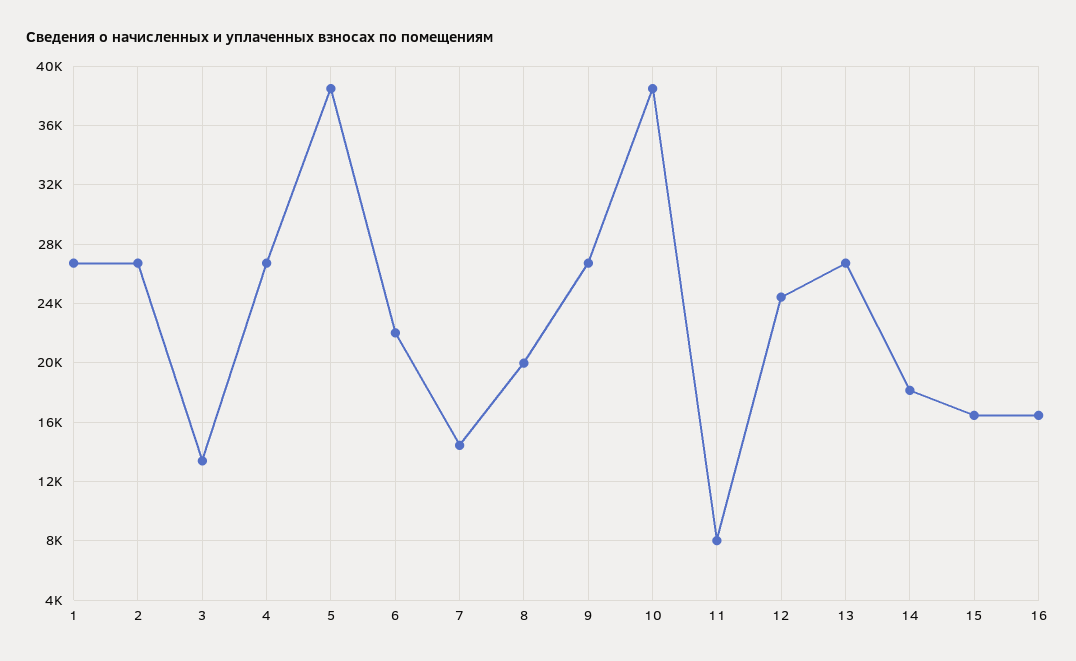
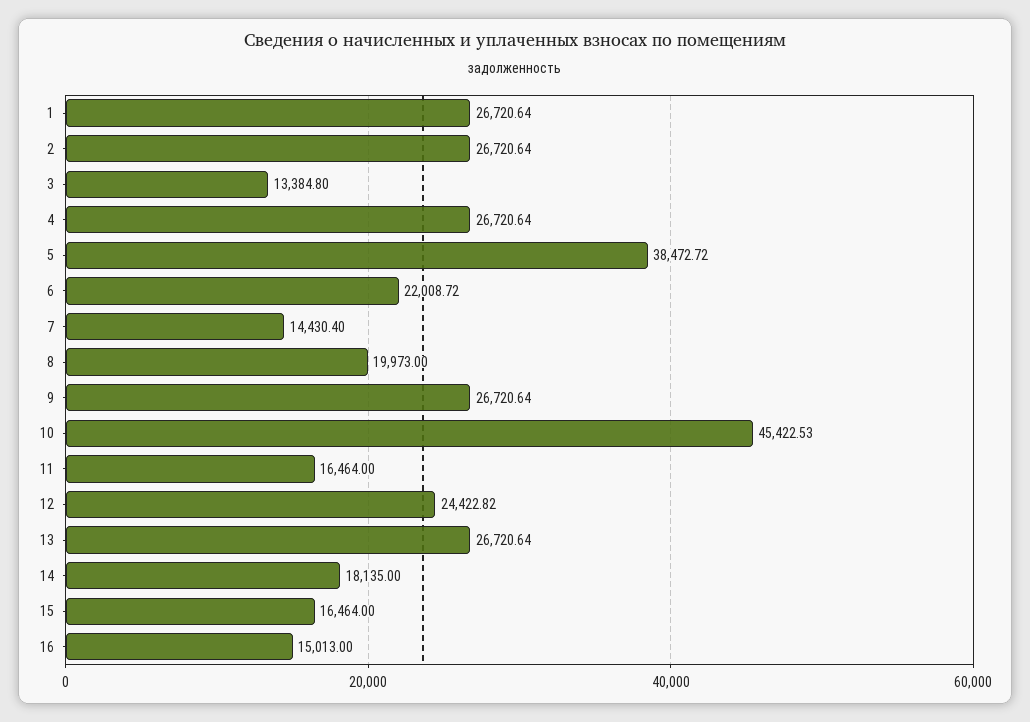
  {
    "1": 26720.64,
    "2": 26720.64,
    "3": 13384.8,
    "4": 26720.64,
    "5": 38472.72,
    "6": 22008.72,
    "7": 14430.4,
    "8": 19973,
    "9": 26720.64,
-   "10": 38500,
+   "10": 45422.53,
-   "11": 8000,
+   "11": 16464,
    "12": 24422.82,
    "13": 26720.64,
    "14": 18135,
    "15": 16464,
-   "16": 16500
+   "16": 15013
  }

